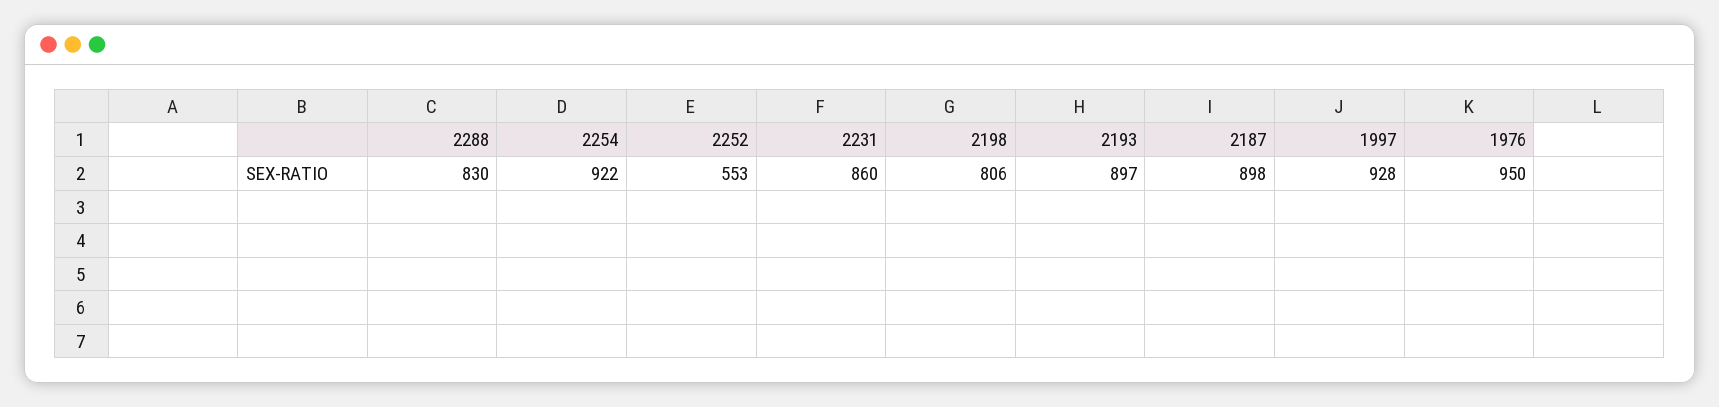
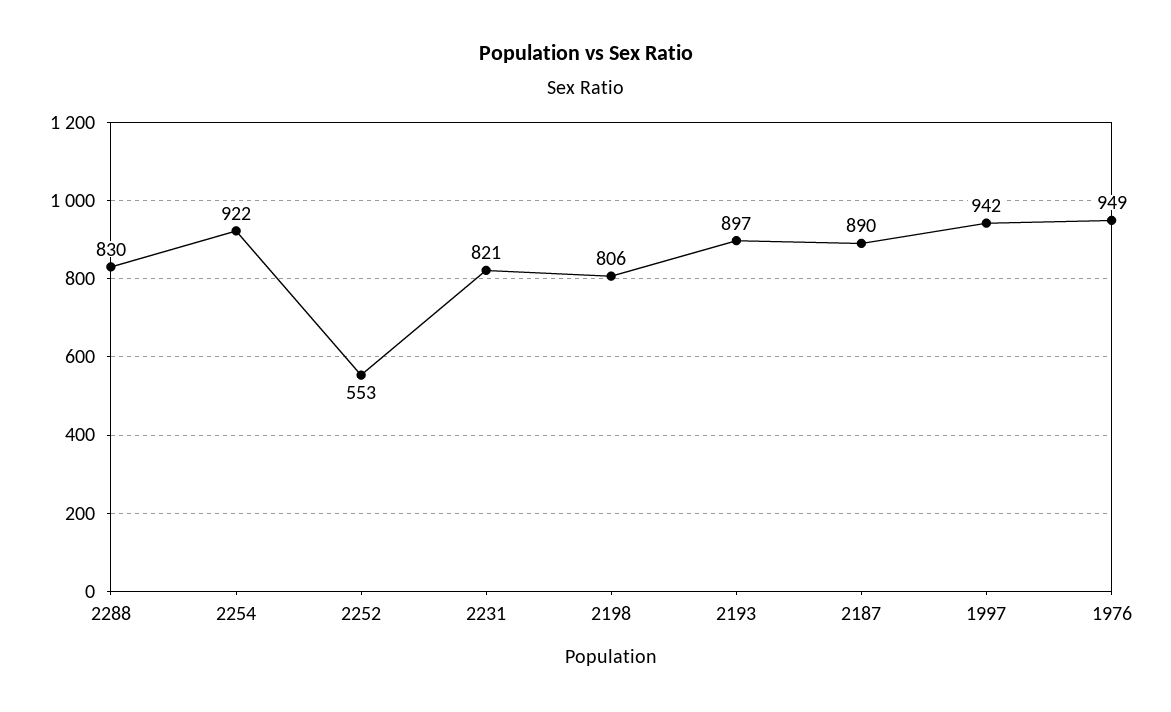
  {
    "2288": 830,
    "2254": 922,
    "2252": 553,
-   "2231": 860,
+   "2231": 821,
    "2198": 806,
    "2193": 897,
-   "2187": 898,
+   "2187": 890,
-   "1997": 928,
+   "1997": 942,
-   "1976": 950
+   "1976": 949
  }

